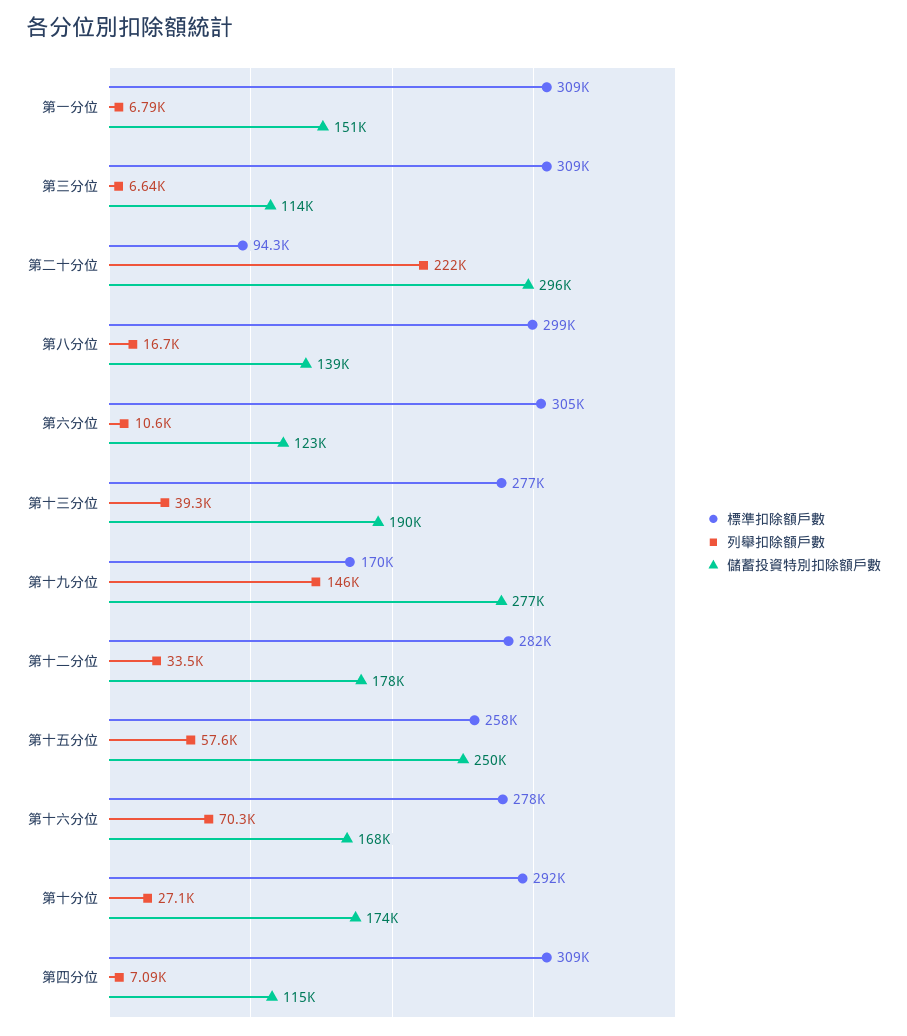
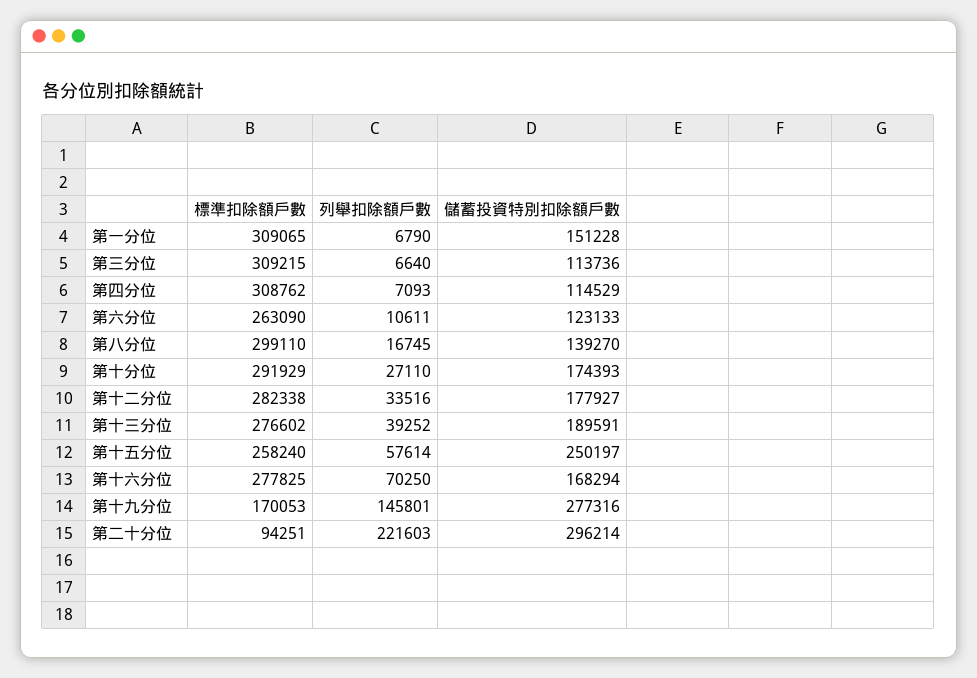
  {
    "標準扣除額戶數": {
      "第一分位": 309065,
      "第三分位": 309215,
      "第二十分位": 94251,
      "第八分位": 299110,
-     "第六分位": 305000,
+     "第六分位": 263090,
      "第十三分位": 276602,
      "第十九分位": 170053,
      "第十二分位": 282338,
      "第十五分位": 258240,
      "第十六分位": 277825,
      "第十分位": 291929,
      "第四分位": 308762
    },
    "列舉扣除額戶數": {
      "第一分位": 6790,
      "第三分位": 6640,
      "第二十分位": 221603,
      "第八分位": 16745,
      "第六分位": 10611,
      "第十三分位": 39252,
      "第十九分位": 145801,
      "第十二分位": 33516,
      "第十五分位": 57614,
      "第十六分位": 70250,
      "第十分位": 27110,
      "第四分位": 7093
    },
    "儲蓄投資特別扣除額戶數": {
      "第一分位": 151228,
      "第三分位": 113736,
      "第二十分位": 296214,
      "第八分位": 139270,
      "第六分位": 123133,
      "第十三分位": 189591,
      "第十九分位": 277316,
      "第十二分位": 177927,
      "第十五分位": 250197,
      "第十六分位": 168294,
      "第十分位": 174393,
      "第四分位": 114529
    }
  }

